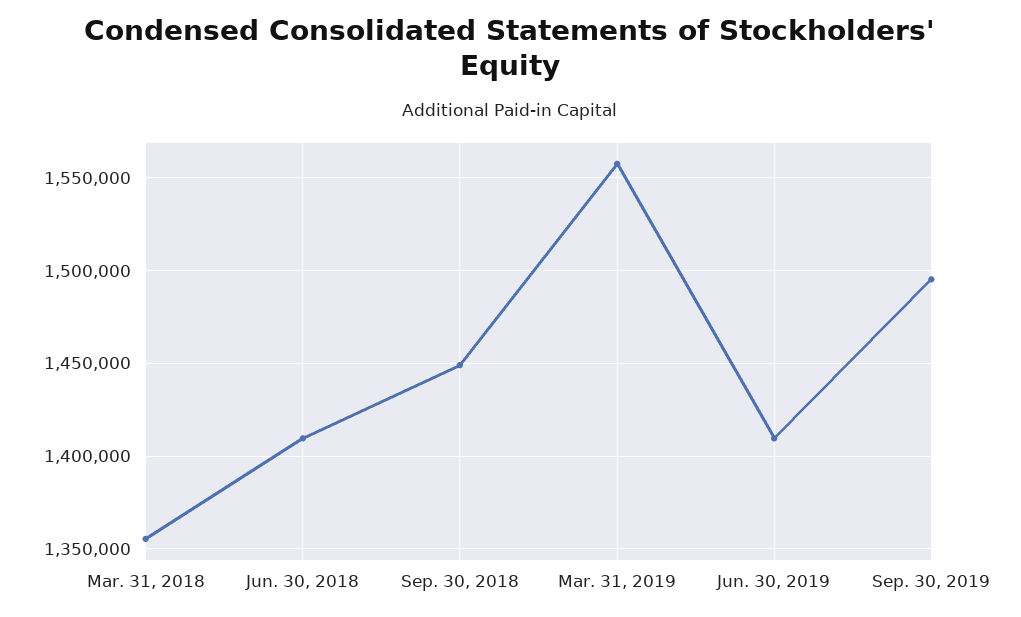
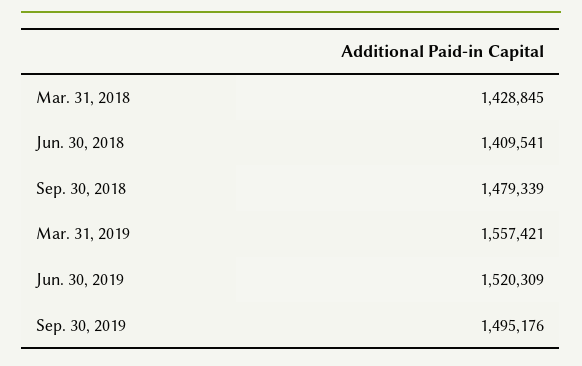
  {
-   "Mar. 31, 2018": 1355000,
+   "Mar. 31, 2018": 1428845,
    "Jun. 30, 2018": 1409541,
-   "Sep. 30, 2018": 1450000,
+   "Sep. 30, 2018": 1479339,
    "Mar. 31, 2019": 1557421,
-   "Jun. 30, 2019": 1410000,
+   "Jun. 30, 2019": 1520309,
    "Sep. 30, 2019": 1495176
  }

